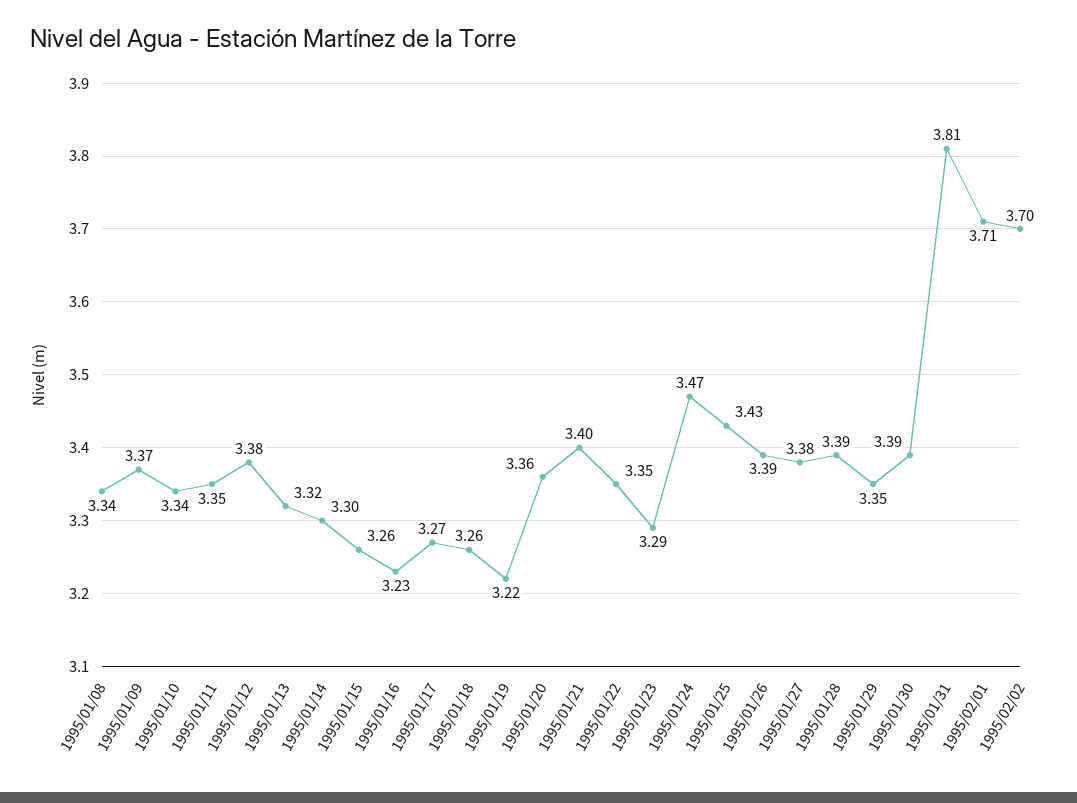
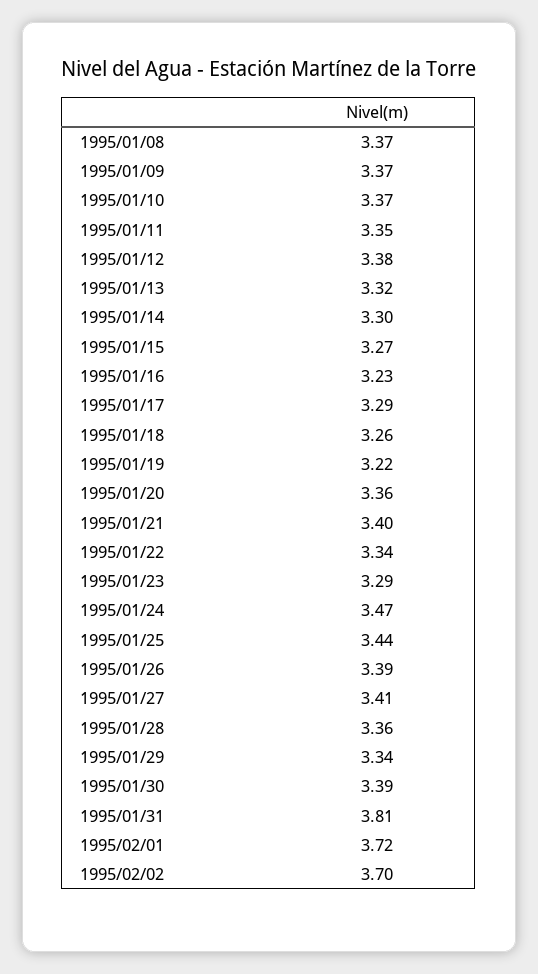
  {
-   "1995/01/08": 3.34,
+   "1995/01/08": 3.37,
    "1995/01/09": 3.37,
-   "1995/01/10": 3.34,
+   "1995/01/10": 3.37,
    "1995/01/11": 3.35,
    "1995/01/12": 3.38,
    "1995/01/13": 3.32,
    "1995/01/14": 3.3,
-   "1995/01/15": 3.26,
+   "1995/01/15": 3.27,
    "1995/01/16": 3.23,
-   "1995/01/17": 3.27,
+   "1995/01/17": 3.29,
    "1995/01/18": 3.26,
    "1995/01/19": 3.22,
    "1995/01/20": 3.36,
    "1995/01/21": 3.4,
-   "1995/01/22": 3.35,
+   "1995/01/22": 3.34,
    "1995/01/23": 3.29,
    "1995/01/24": 3.47,
-   "1995/01/25": 3.43,
+   "1995/01/25": 3.44,
    "1995/01/26": 3.39,
-   "1995/01/27": 3.38,
+   "1995/01/27": 3.41,
-   "1995/01/28": 3.39,
+   "1995/01/28": 3.36,
-   "1995/01/29": 3.35,
+   "1995/01/29": 3.34,
    "1995/01/30": 3.39,
    "1995/01/31": 3.81,
-   "1995/02/01": 3.71,
+   "1995/02/01": 3.72,
    "1995/02/02": 3.7
  }

